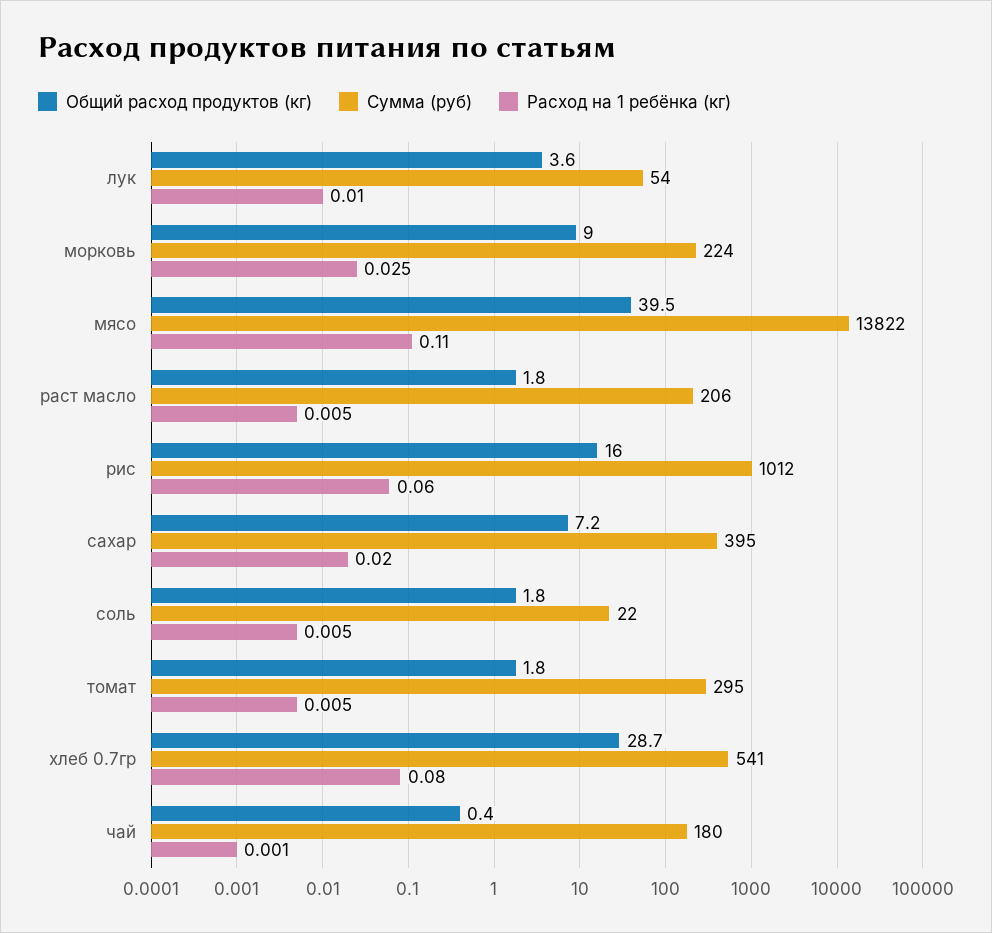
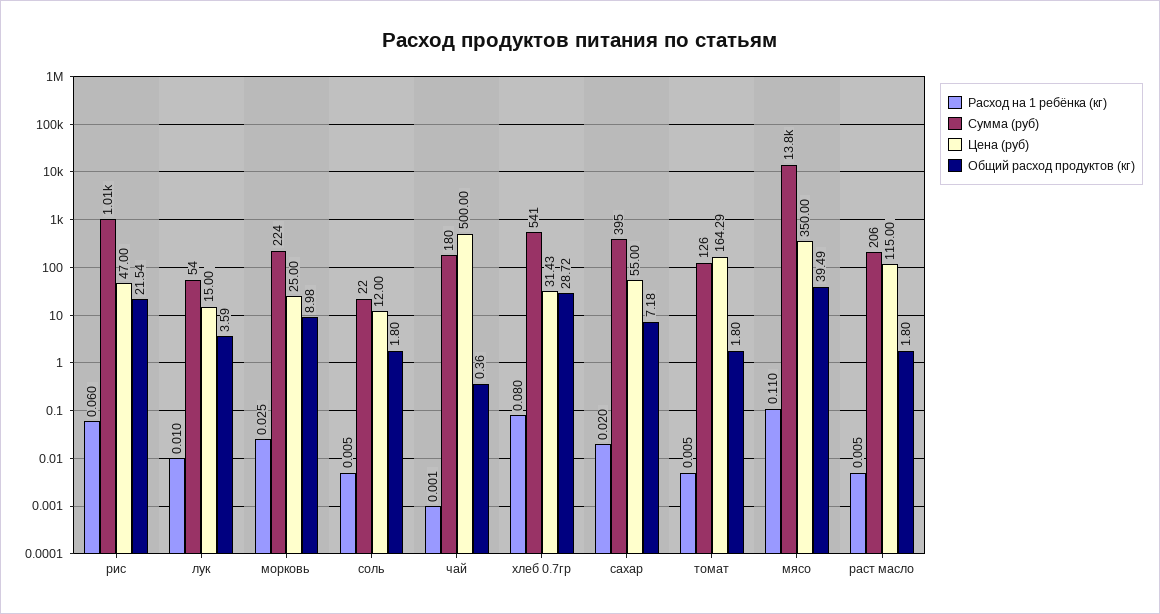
  {
    "Общий расход продуктов (кг)": {
      "лук": 3.59,
      "морковь": 8.98,
      "мясо": 39.49,
      "раст масло": 1.8,
-     "рис": 16,
+     "рис": 21.54,
      "сахар": 7.18,
      "соль": 1.8,
      "томат": 1.8,
      "хлеб 0.7гр": 28.72,
      "чай": 0.36
    },
    "Сумма (руб)": {
      "лук": 54,
      "морковь": 224,
      "мясо": 13822,
      "раст масло": 206,
      "рис": 1012,
      "сахар": 395,
      "соль": 22,
-     "томат": 295,
+     "томат": 126,
      "хлеб 0.7гр": 541,
      "чай": 180
    },
    "Расход на 1 ребёнка (кг)": {
      "лук": 0.01,
      "морковь": 0.025,
      "мясо": 0.11,
      "раст масло": 0.005,
      "рис": 0.06,
      "сахар": 0.02,
      "соль": 0.005,
      "томат": 0.005,
      "хлеб 0.7гр": 0.08,
      "чай": 0.001
-   }
+   },
+   "Цена (руб)": {
+     "рис": 47,
+     "лук": 15,
+     "морковь": 25,
+     "соль": 12,
+     "чай": 500,
+     "хлеб 0.7гр": 31.43,
+     "сахар": 55,
+     "томат": 164.29,
+     "мясо": 350,
+     "раст масло": 115
+   }
  }

